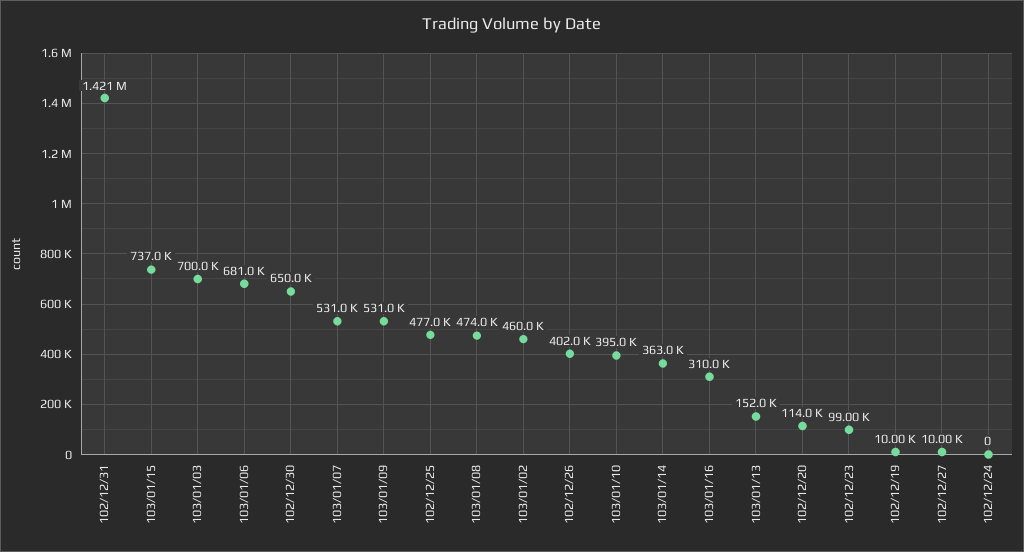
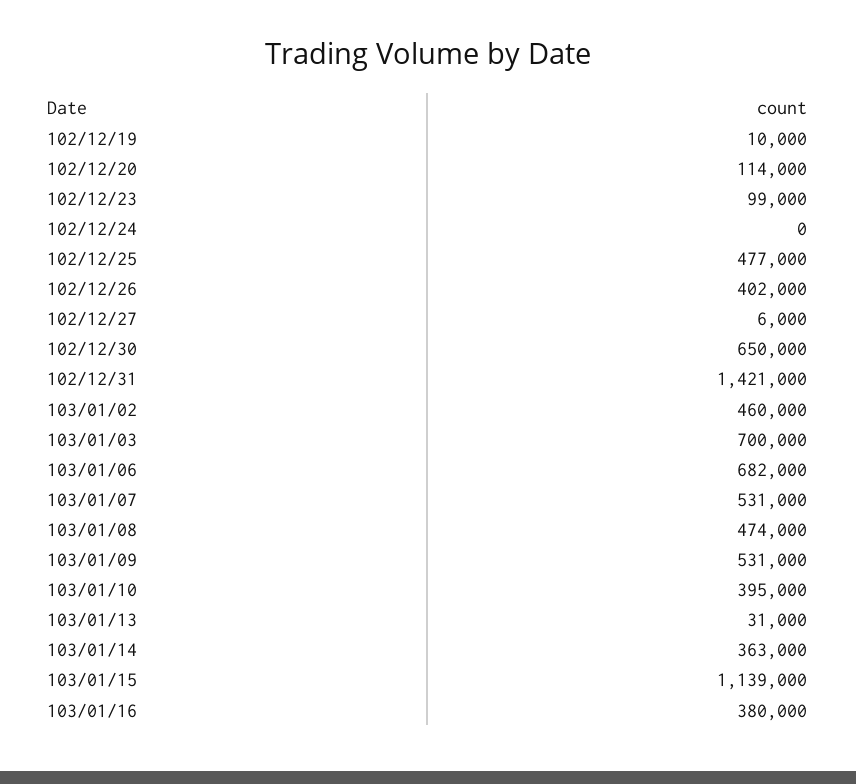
  {
    "102/12/31": 1421000,
-   "103/01/15": 737000,
+   "103/01/15": 1139000,
    "103/01/03": 700000,
-   "103/01/06": 681000,
+   "103/01/06": 682000,
    "102/12/30": 650000,
    "103/01/07": 531000,
    "103/01/09": 531000,
    "102/12/25": 477000,
    "103/01/08": 474000,
    "103/01/02": 460000,
    "102/12/26": 402000,
    "103/01/10": 395000,
    "103/01/14": 363000,
-   "103/01/16": 310000,
+   "103/01/16": 380000,
-   "103/01/13": 152000,
+   "103/01/13": 31000,
    "102/12/20": 114000,
    "102/12/23": 99000,
    "102/12/19": 10000,
-   "102/12/27": 10000,
+   "102/12/27": 6000,
    "102/12/24": 0
  }

